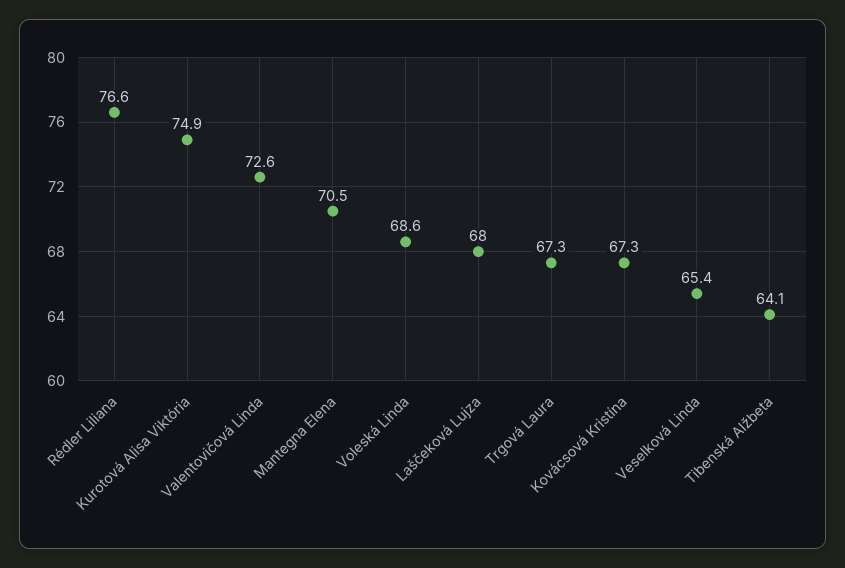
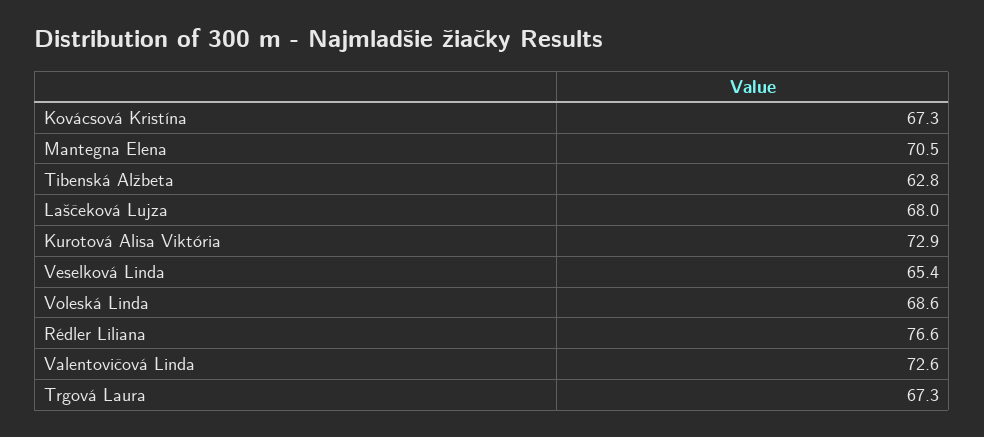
  {
    "Rédler Liliana": 76.6,
-   "Kurotová Alisa Viktória": 74.9,
+   "Kurotová Alisa Viktória": 72.9,
    "Valentovičová Linda": 72.6,
    "Mantegna Elena": 70.5,
    "Voleská Linda": 68.6,
    "Laščeková Lujza": 68,
    "Trgová Laura": 67.3,
    "Kovácsová Kristína": 67.3,
    "Veselková Linda": 65.4,
-   "Tibenská Alžbeta": 64.1
+   "Tibenská Alžbeta": 62.8
  }

